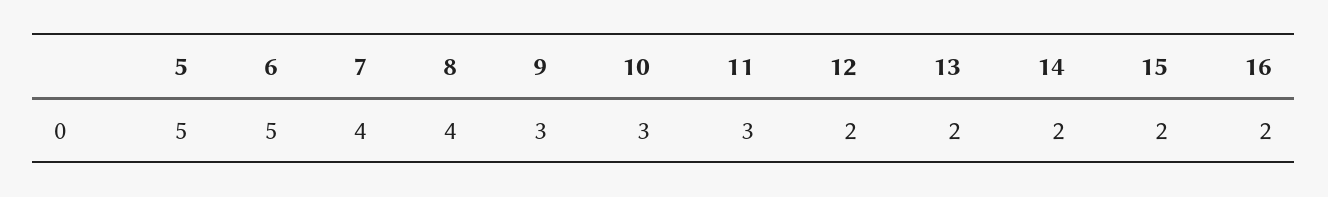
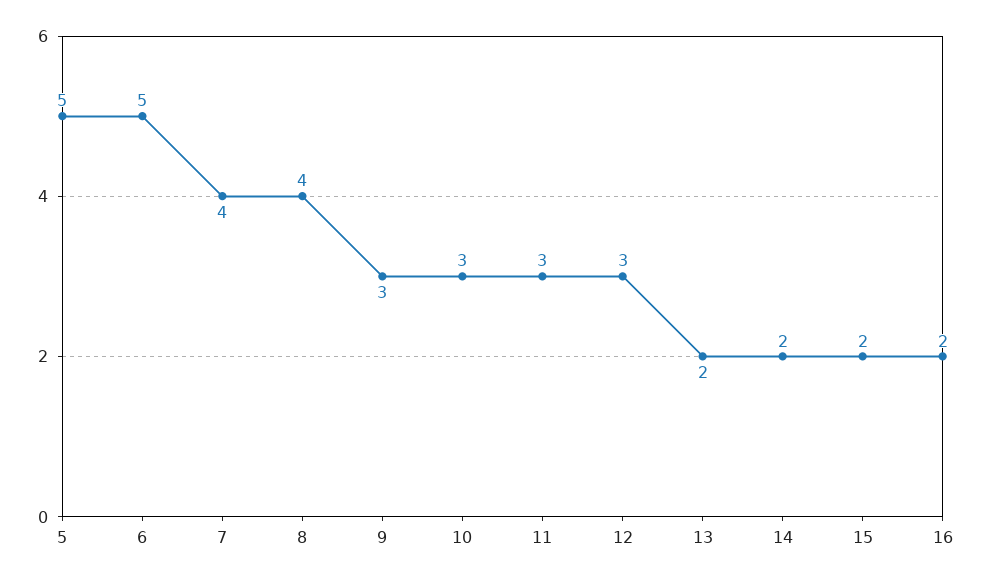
  {
    "5": 5,
    "6": 5,
    "7": 4,
    "8": 4,
    "9": 3,
    "10": 3,
    "11": 3,
-   "12": 2,
+   "12": 3,
    "13": 2,
    "14": 2,
    "15": 2,
    "16": 2
  }

